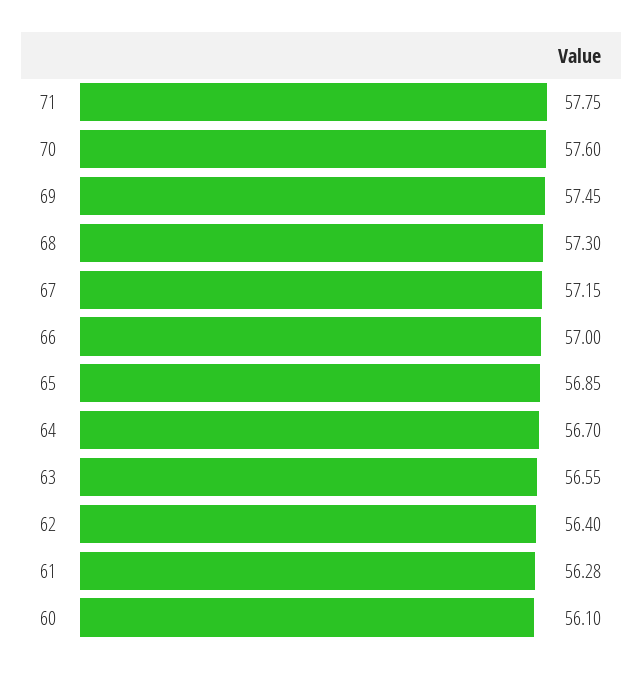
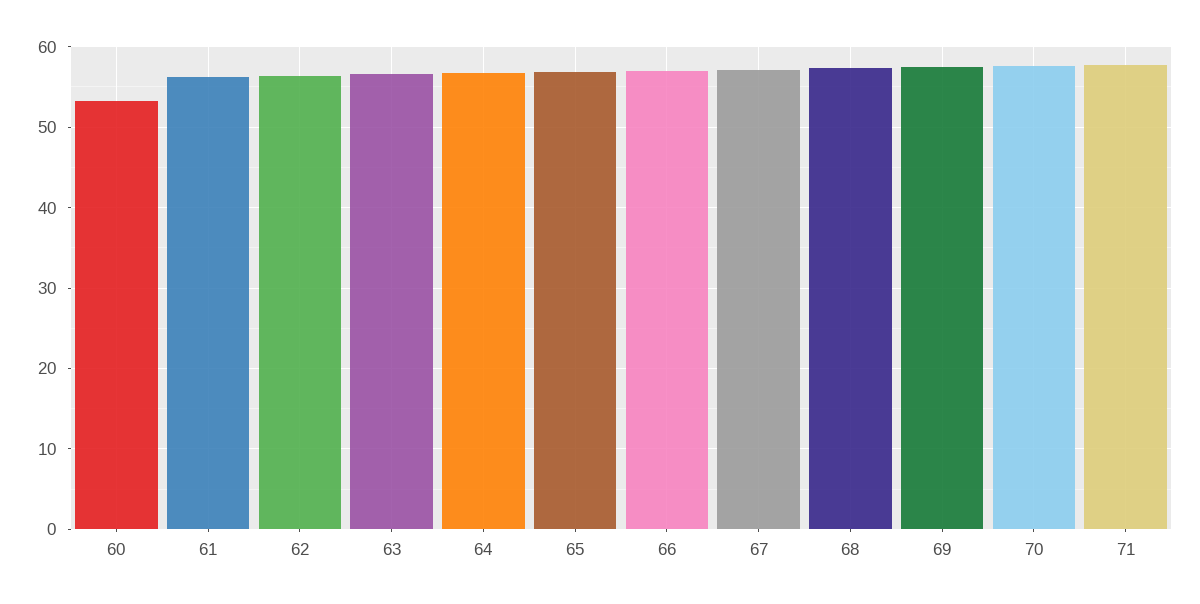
  {
    "71": 57.75,
    "70": 57.6,
    "69": 57.45,
    "68": 57.3,
    "67": 57.15,
    "66": 57,
    "65": 56.85,
    "64": 56.7,
    "63": 56.55,
    "62": 56.4,
    "61": 56.28,
-   "60": 56.1
+   "60": 53
  }

